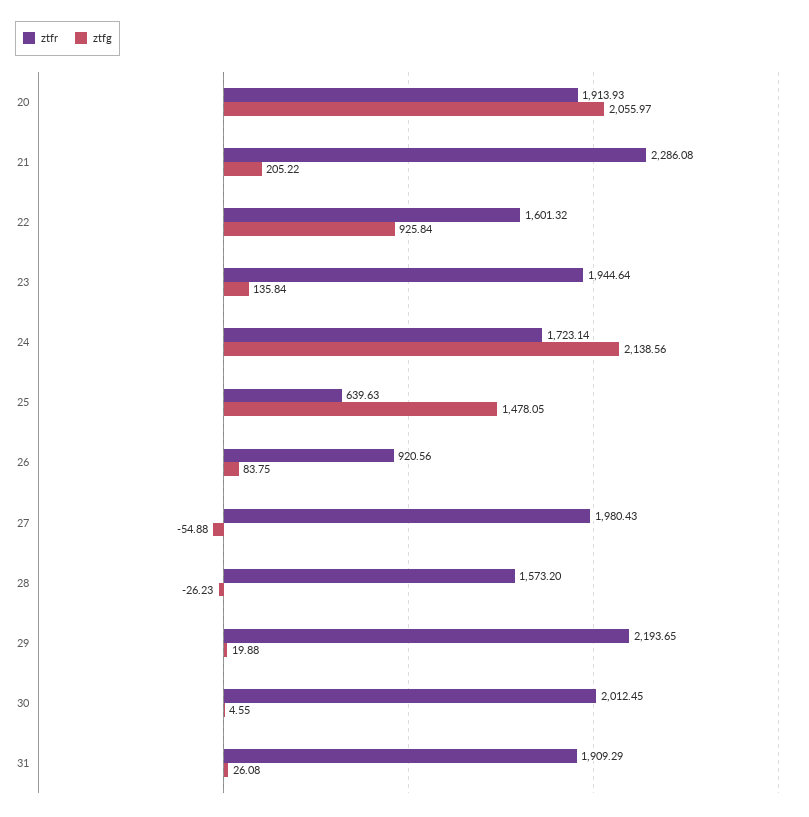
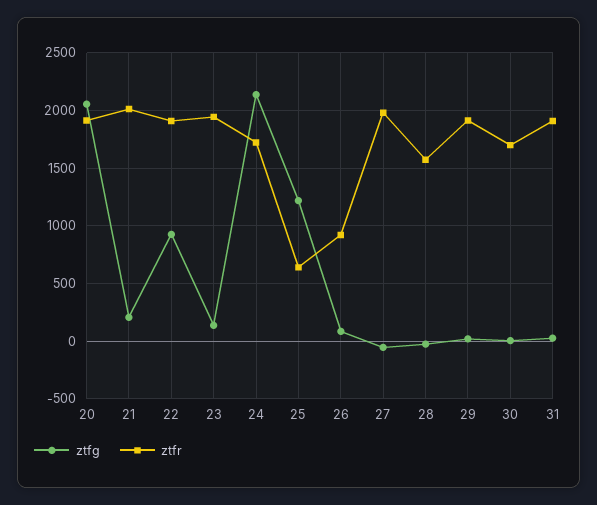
  {
    "ztfr": {
      "20": 1913.93,
-     "21": 2286.08,
+     "21": 2000,
-     "22": 1601.32,
+     "22": 1900,
      "23": 1944.64,
      "24": 1723.14,
      "25": 639.63,
      "26": 920.56,
      "27": 1980.43,
      "28": 1573.2,
-     "29": 2193.65,
+     "29": 1900,
-     "30": 2012.45,
+     "30": 1700,
      "31": 1909.29
    },
    "ztfg": {
      "20": 2055.97,
      "21": 205.22,
      "22": 925.84,
      "23": 135.84,
      "24": 2138.56,
-     "25": 1478.05,
+     "25": 1200,
      "26": 83.75,
      "27": -54.88,
      "28": -26.23,
      "29": 19.88,
      "30": 4.55,
      "31": 26.08
    }
  }

